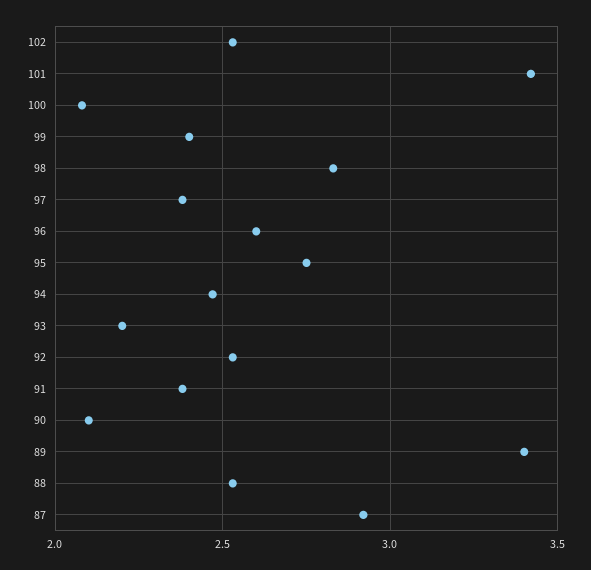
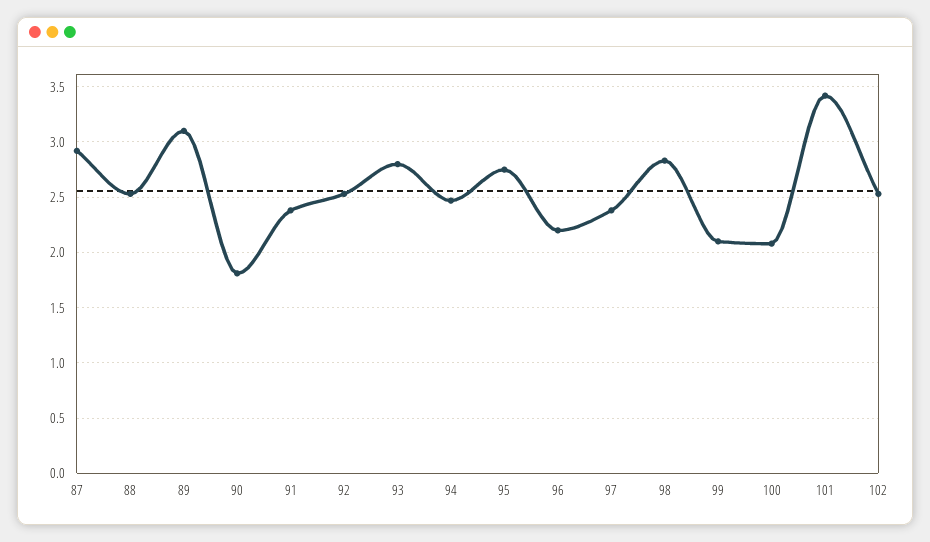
  {
    "102": 2.55,
    "101": 3.4,
    "100": 2.1,
-   "99": 2.4,
+   "99": 2.1,
    "98": 2.85,
    "97": 2.4,
-   "96": 2.6,
+   "96": 2.2,
    "95": 2.75,
    "94": 2.45,
-   "93": 2.2,
+   "93": 2.8,
    "92": 2.55,
    "91": 2.4,
-   "90": 2.1,
+   "90": 1.8,
-   "89": 3.4,
+   "89": 3.1,
    "88": 2.55,
    "87": 2.9
  }

